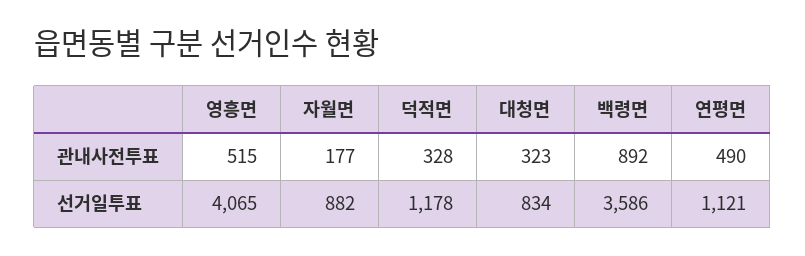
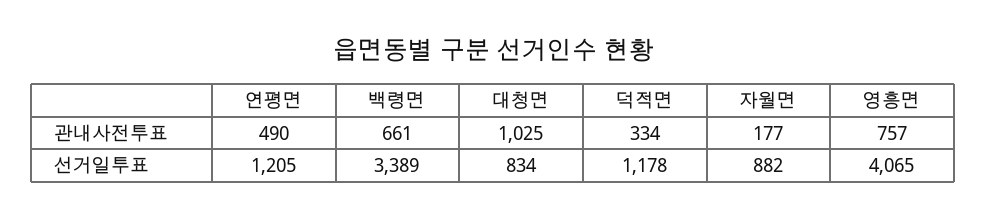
  {
    "영흥면": {
-     "관내사전투표": 515,
+     "관내사전투표": 757,
      "선거일투표": 4065
    },
    "자월면": {
      "관내사전투표": 177,
      "선거일투표": 882
    },
    "덕적면": {
-     "관내사전투표": 328,
+     "관내사전투표": 334,
      "선거일투표": 1178
    },
    "대청면": {
-     "관내사전투표": 323,
+     "관내사전투표": 1025,
      "선거일투표": 834
    },
    "백령면": {
-     "관내사전투표": 892,
+     "관내사전투표": 661,
-     "선거일투표": 3586
+     "선거일투표": 3389
    },
    "연평면": {
      "관내사전투표": 490,
-     "선거일투표": 1121
+     "선거일투표": 1205
    }
  }

